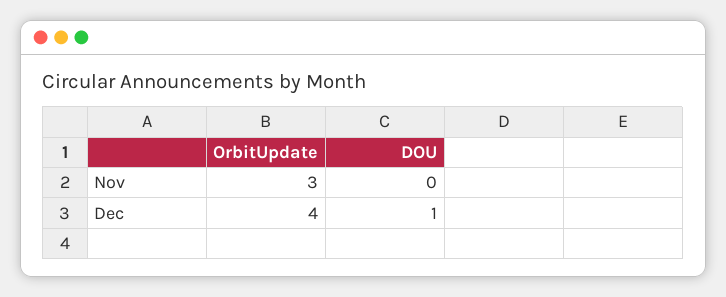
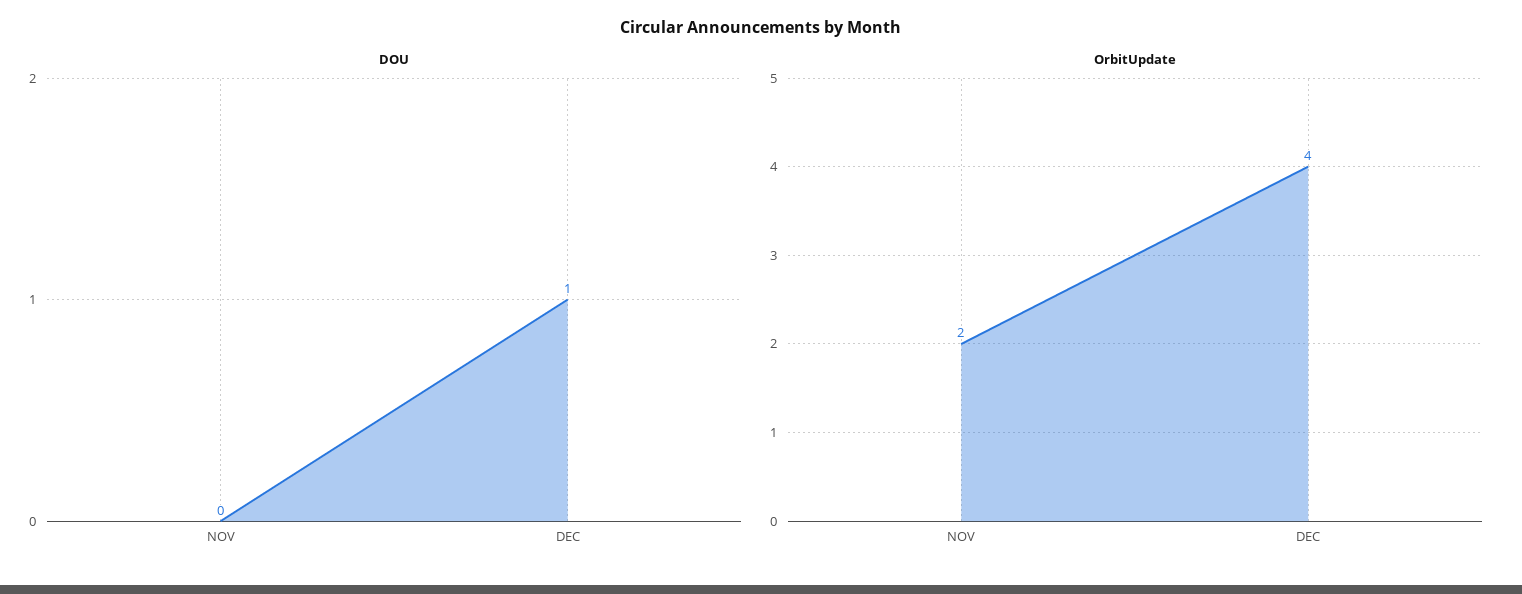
  {
    "OrbitUpdate": {
-     "Nov": 3,
+     "Nov": 2,
      "Dec": 4
    },
    "DOU": {
      "Nov": 0,
      "Dec": 1
    }
  }

